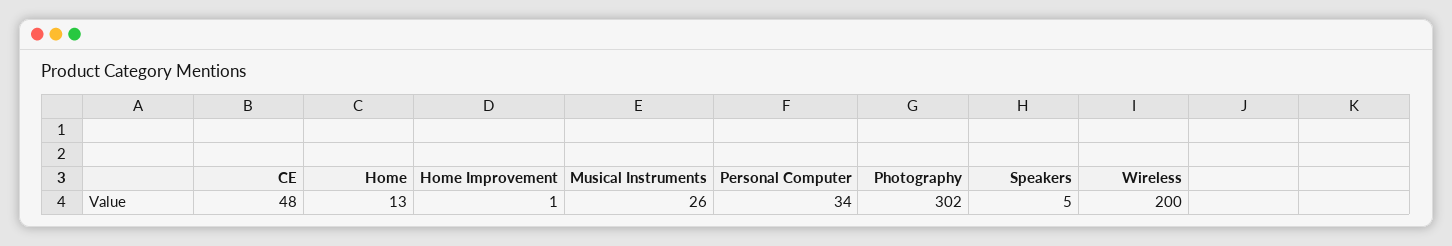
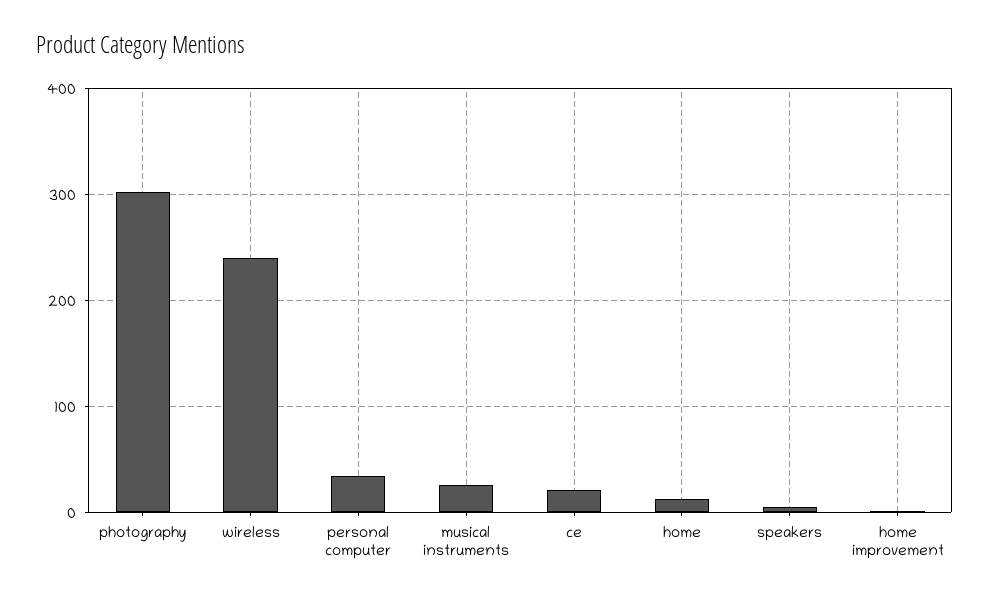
  {
-   "CE": 48,
+   "CE": 20,
    "Home": 13,
    "Home Improvement": 1,
    "Musical Instruments": 26,
    "Personal Computer": 34,
    "Photography": 302,
    "Speakers": 5,
-   "Wireless": 200
+   "Wireless": 240
  }

